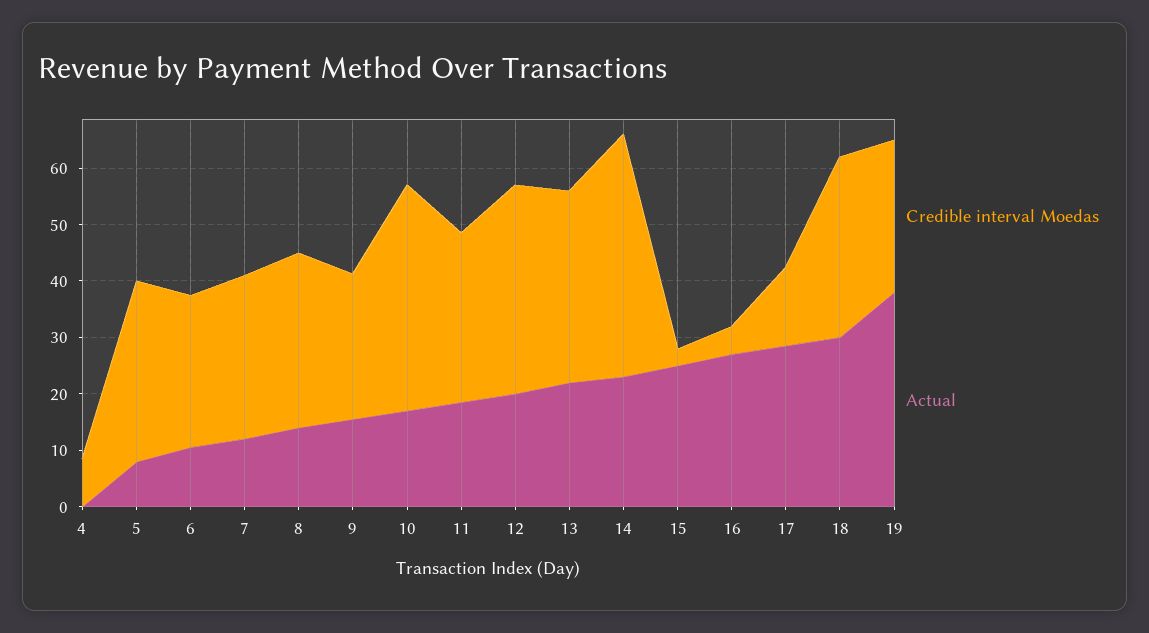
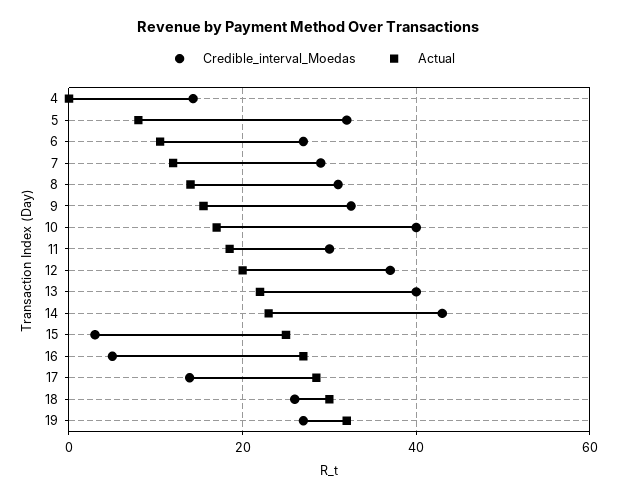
  {
    "Credible interval Moedas": {
-     "4": 8,
+     "4": 14,
      "5": 32,
      "6": 28,
      "7": 30,
      "8": 32,
-     "9": 26,
+     "9": 32,
      "10": 40,
      "11": 30,
      "12": 38,
-     "13": 34,
+     "13": 40,
      "14": 44,
      "15": 4,
      "16": 6,
      "17": 14,
-     "18": 32,
+     "18": 26,
      "19": 28
    },
    "Actual": {
      "4": 0,
      "5": 8,
      "6": 10,
      "7": 12,
      "8": 14,
      "9": 16,
      "10": 18,
      "11": 18,
      "12": 20,
      "13": 22,
      "14": 24,
      "15": 26,
      "16": 28,
      "17": 28,
      "18": 30,
-     "19": 38
+     "19": 32
    }
  }

